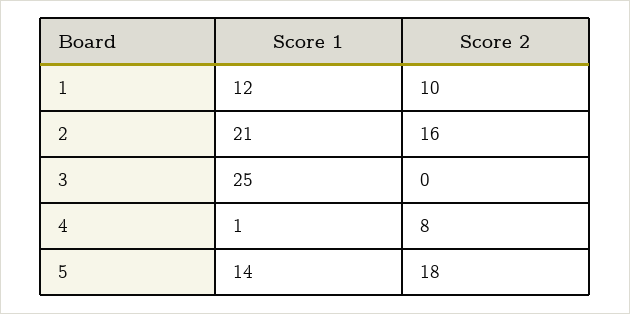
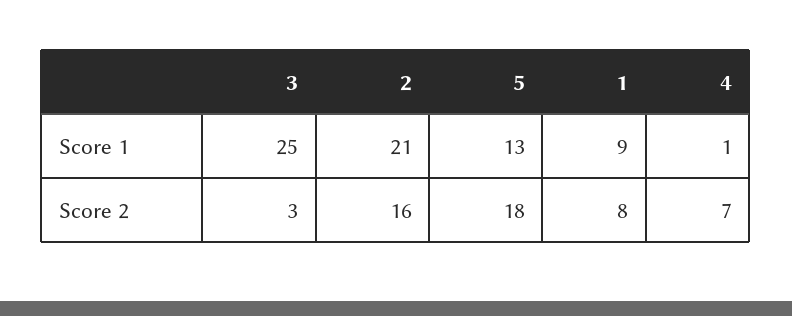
  {
    "Score 1": {
-     "1": 12,
+     "1": 9,
      "2": 21,
      "3": 25,
      "4": 1,
-     "5": 14
+     "5": 13
    },
    "Score 2": {
-     "1": 10,
+     "1": 8,
      "2": 16,
-     "3": 0,
+     "3": 3,
-     "4": 8,
+     "4": 7,
      "5": 18
    }
  }

